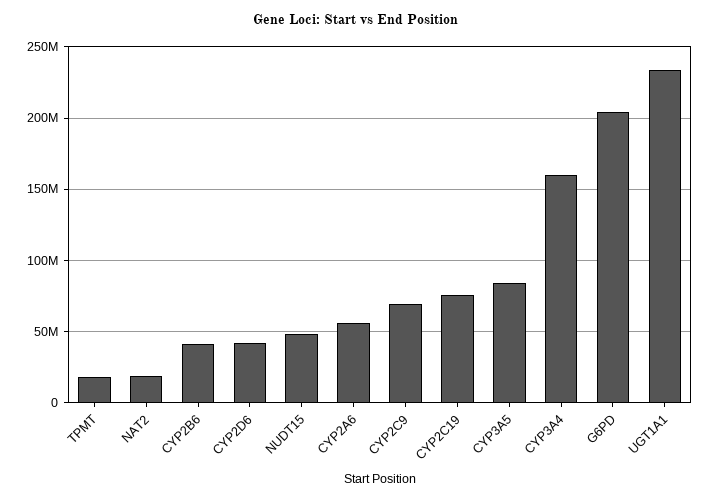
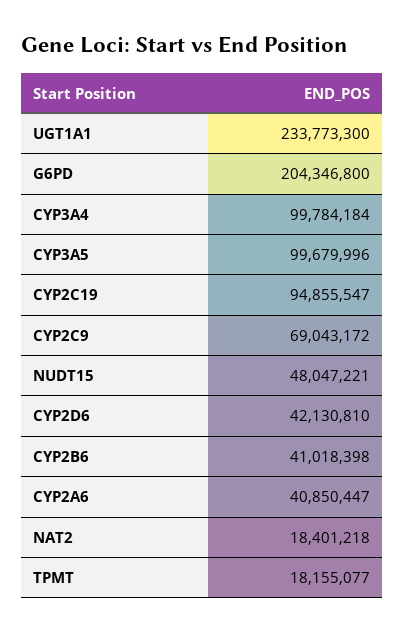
  {
    "TPMT": 18155077,
    "NAT2": 18401218,
    "CYP2B6": 41018398,
    "CYP2D6": 42130810,
    "NUDT15": 48047221,
-   "CYP2A6": 55000000,
+   "CYP2A6": 40850447,
    "CYP2C9": 69043172,
-   "CYP2C19": 75000000,
+   "CYP2C19": 94855547,
-   "CYP3A5": 85000000,
+   "CYP3A5": 99679996,
-   "CYP3A4": 160000000,
+   "CYP3A4": 99784184,
    "G6PD": 204346800,
    "UGT1A1": 233773300
  }

